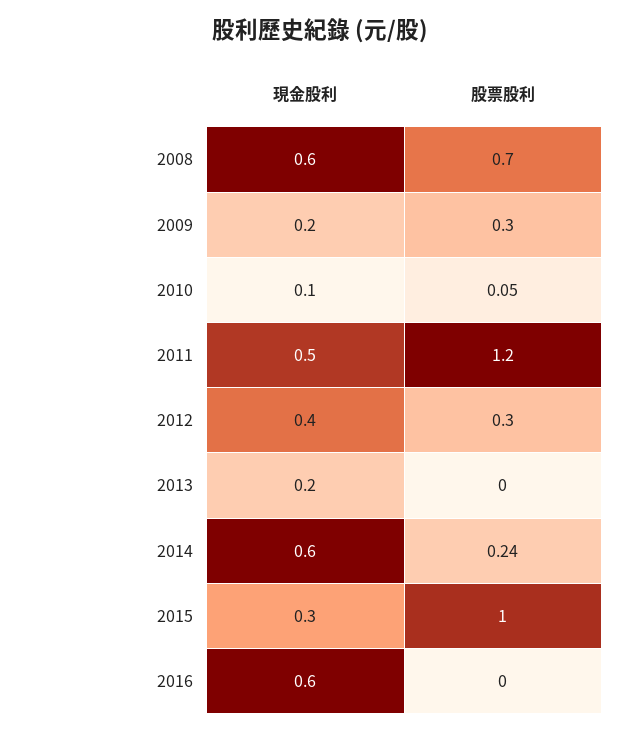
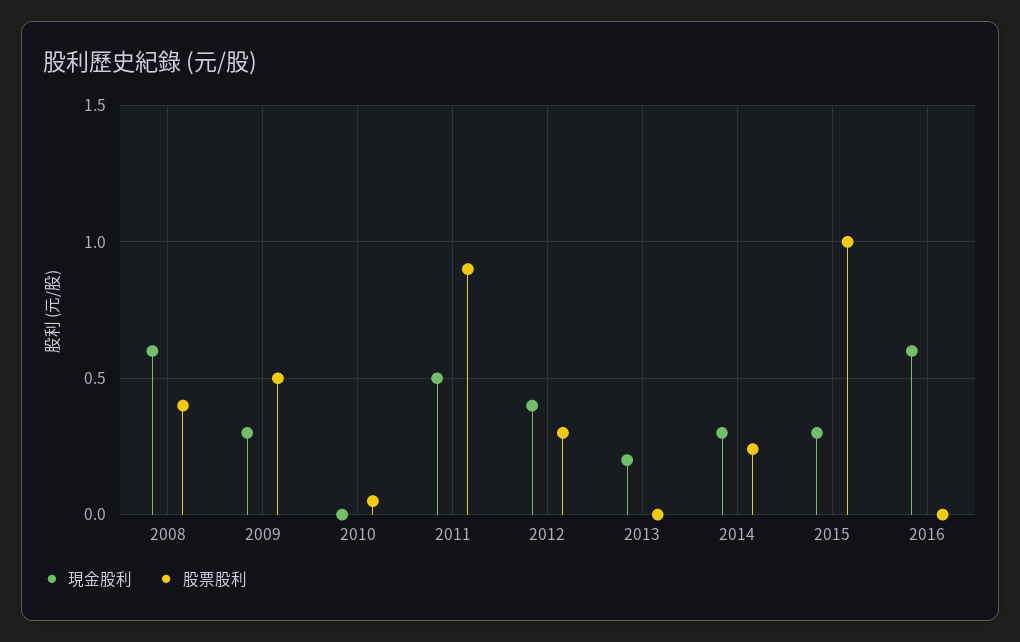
  {
    "現金股利": {
      "2008": 0.6,
-     "2009": 0.2,
+     "2009": 0.3,
-     "2010": 0.1,
+     "2010": 0,
      "2011": 0.5,
      "2012": 0.4,
      "2013": 0.2,
-     "2014": 0.6,
+     "2014": 0.3,
      "2015": 0.3,
      "2016": 0.6
    },
    "股票股利": {
-     "2008": 0.7,
+     "2008": 0.4,
-     "2009": 0.3,
+     "2009": 0.5,
      "2010": 0.05,
-     "2011": 1.2,
+     "2011": 0.9,
      "2012": 0.3,
      "2013": 0,
      "2014": 0.24,
      "2015": 1,
      "2016": 0
    }
  }

